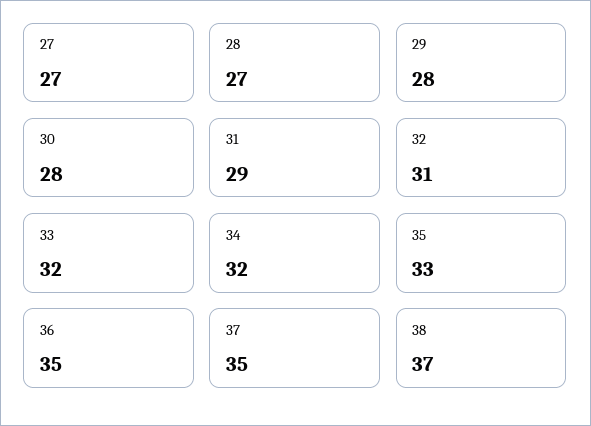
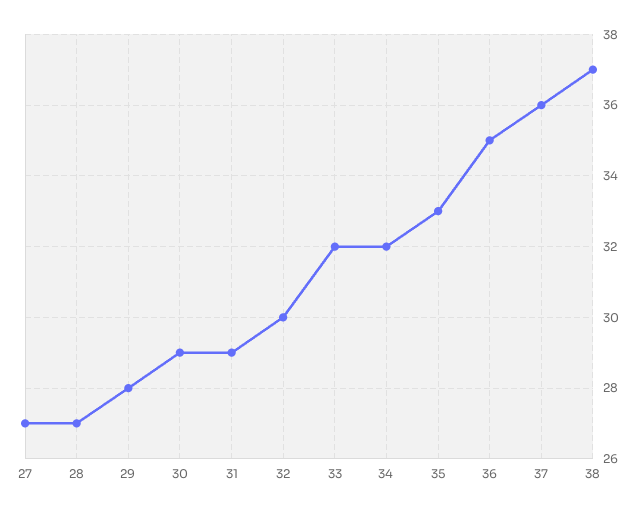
  {
    "27": 27,
    "28": 27,
    "29": 28,
-   "30": 28,
+   "30": 29,
    "31": 29,
-   "32": 31,
+   "32": 30,
    "33": 32,
    "34": 32,
    "35": 33,
    "36": 35,
-   "37": 35,
+   "37": 36,
    "38": 37
  }

